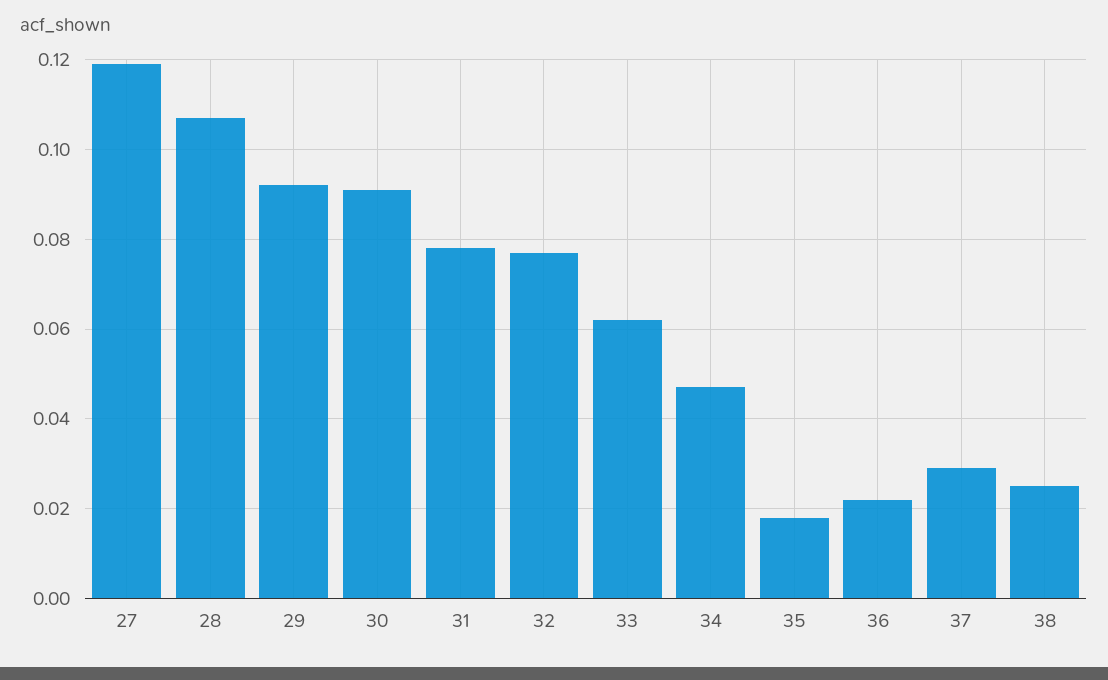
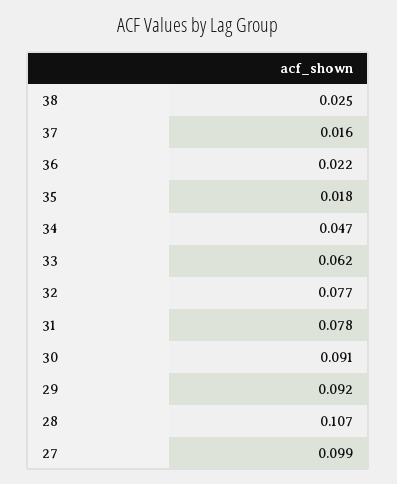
  {
-   "27": 0.12,
+   "27": 0.099,
    "28": 0.107,
    "29": 0.092,
    "30": 0.091,
    "31": 0.078,
    "32": 0.077,
    "33": 0.062,
    "34": 0.047,
    "35": 0.018,
    "36": 0.022,
-   "37": 0.03,
+   "37": 0.016,
    "38": 0.025
  }

